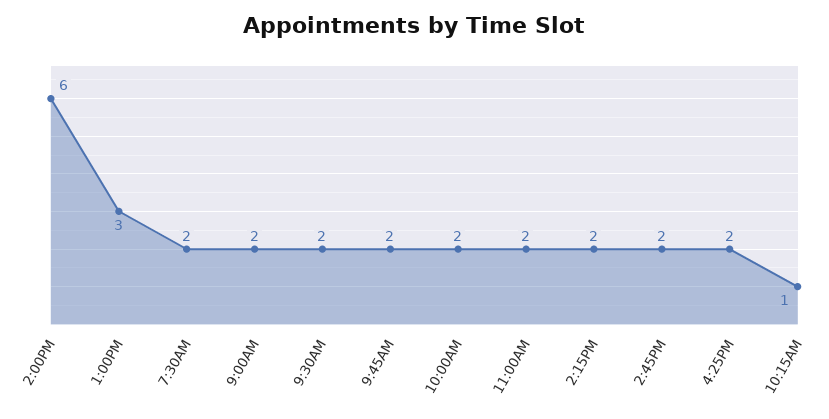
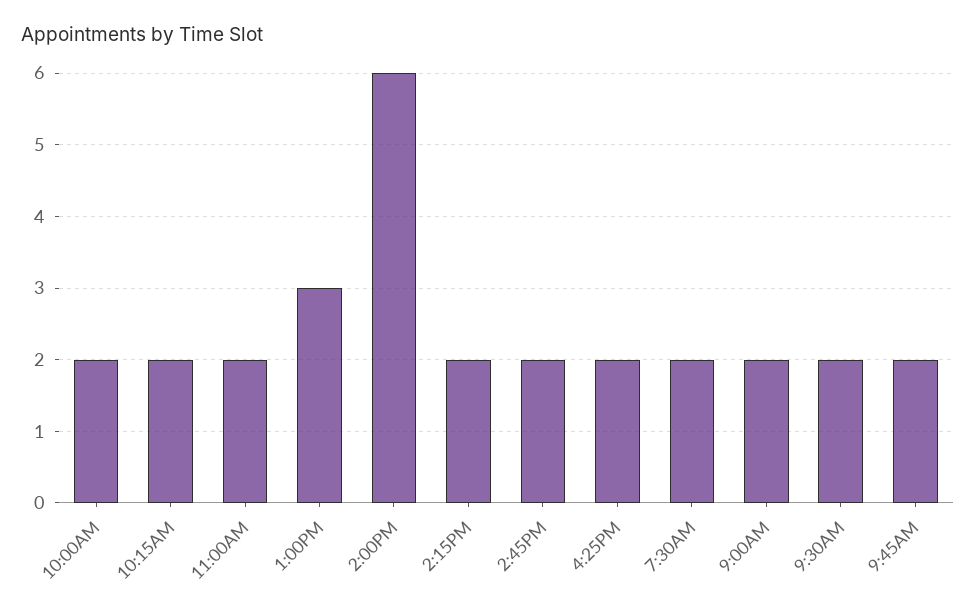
  {
    "2:00PM": 6,
    "1:00PM": 3,
    "7:30AM": 2,
    "9:00AM": 2,
    "9:30AM": 2,
    "9:45AM": 2,
    "10:00AM": 2,
    "11:00AM": 2,
    "2:15PM": 2,
    "2:45PM": 2,
    "4:25PM": 2,
-   "10:15AM": 1
+   "10:15AM": 2
  }

